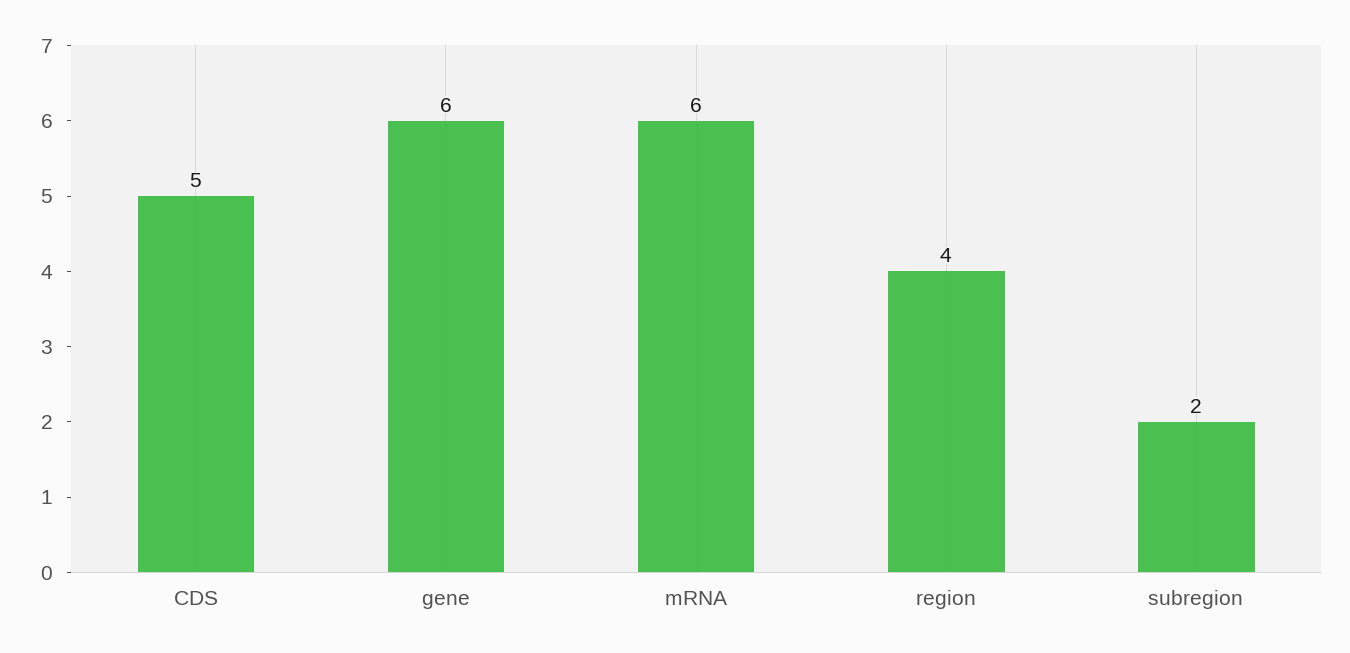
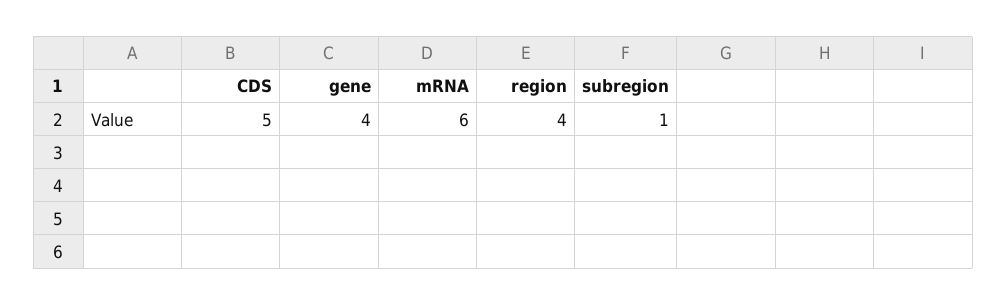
  {
    "CDS": 5,
-   "gene": 6,
+   "gene": 4,
    "mRNA": 6,
    "region": 4,
-   "subregion": 2
+   "subregion": 1
  }

